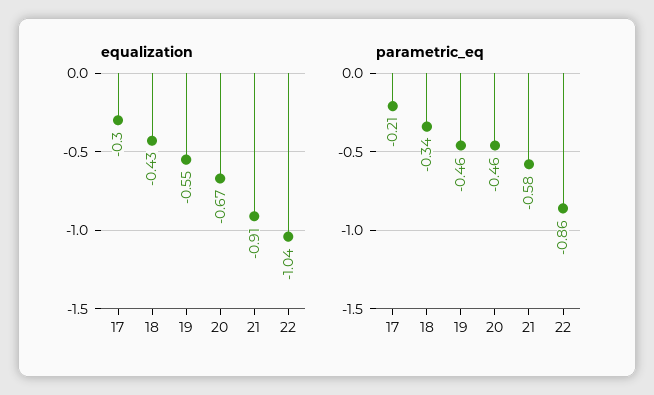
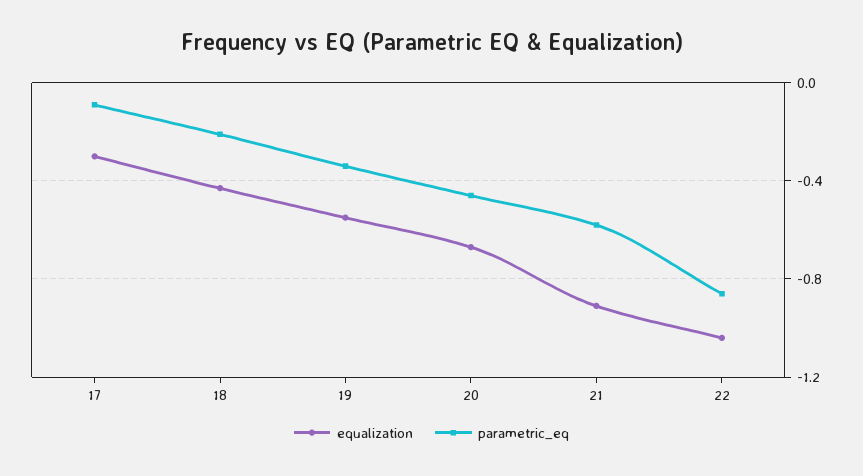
  {
    "equalization": {
      "17": -0.3,
      "18": -0.43,
      "19": -0.55,
      "20": -0.67,
      "21": -0.91,
      "22": -1.04
    },
    "parametric_eq": {
-     "17": -0.21,
+     "17": -0.1,
-     "18": -0.34,
+     "18": -0.2,
-     "19": -0.46,
+     "19": -0.35,
      "20": -0.46,
      "21": -0.58,
      "22": -0.86
    }
  }

